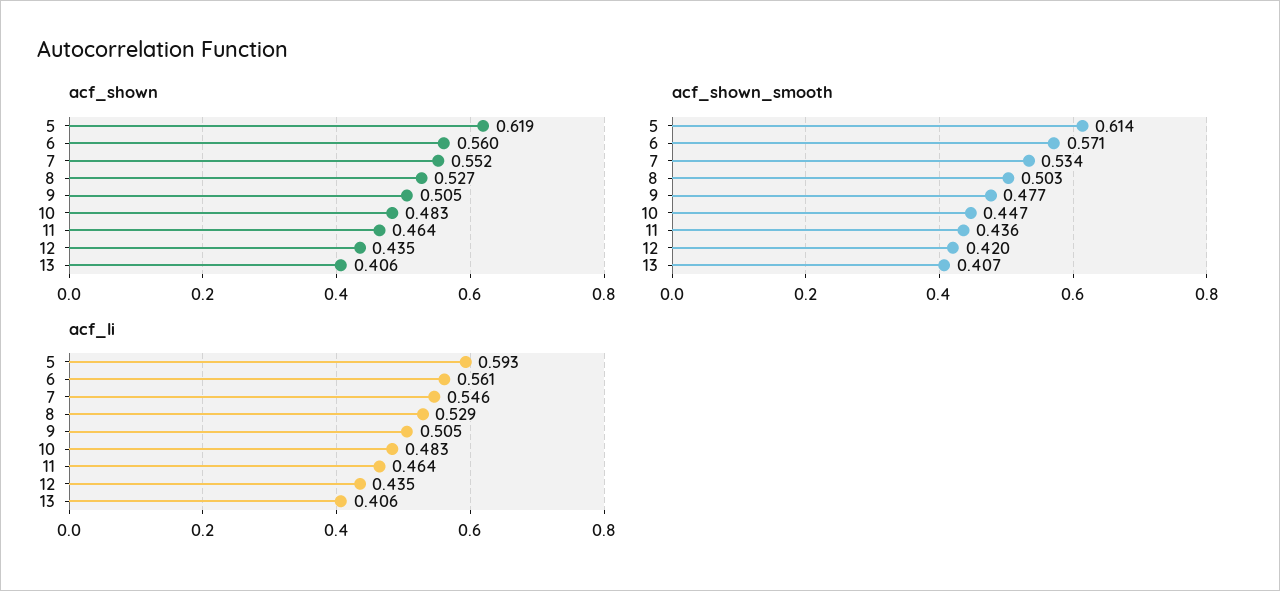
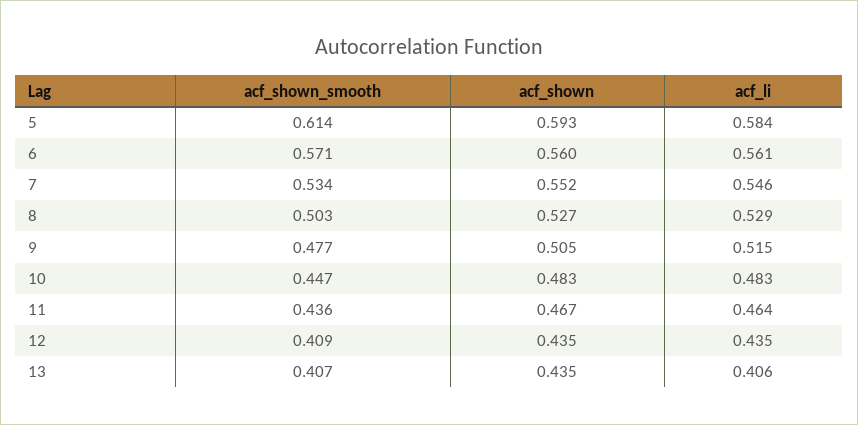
  {
    "acf_shown": {
-     "5": 0.619,
+     "5": 0.593,
      "6": 0.56,
      "7": 0.552,
      "8": 0.527,
      "9": 0.505,
      "10": 0.483,
-     "11": 0.464,
+     "11": 0.467,
      "12": 0.435,
-     "13": 0.406
+     "13": 0.435
    },
    "acf_shown_smooth": {
      "5": 0.614,
      "6": 0.571,
      "7": 0.534,
      "8": 0.503,
      "9": 0.477,
      "10": 0.447,
      "11": 0.436,
-     "12": 0.42,
+     "12": 0.409,
      "13": 0.407
    },
    "acf_li": {
-     "5": 0.593,
+     "5": 0.584,
      "6": 0.561,
      "7": 0.546,
      "8": 0.529,
-     "9": 0.505,
+     "9": 0.515,
      "10": 0.483,
      "11": 0.464,
      "12": 0.435,
      "13": 0.406
    }
  }

